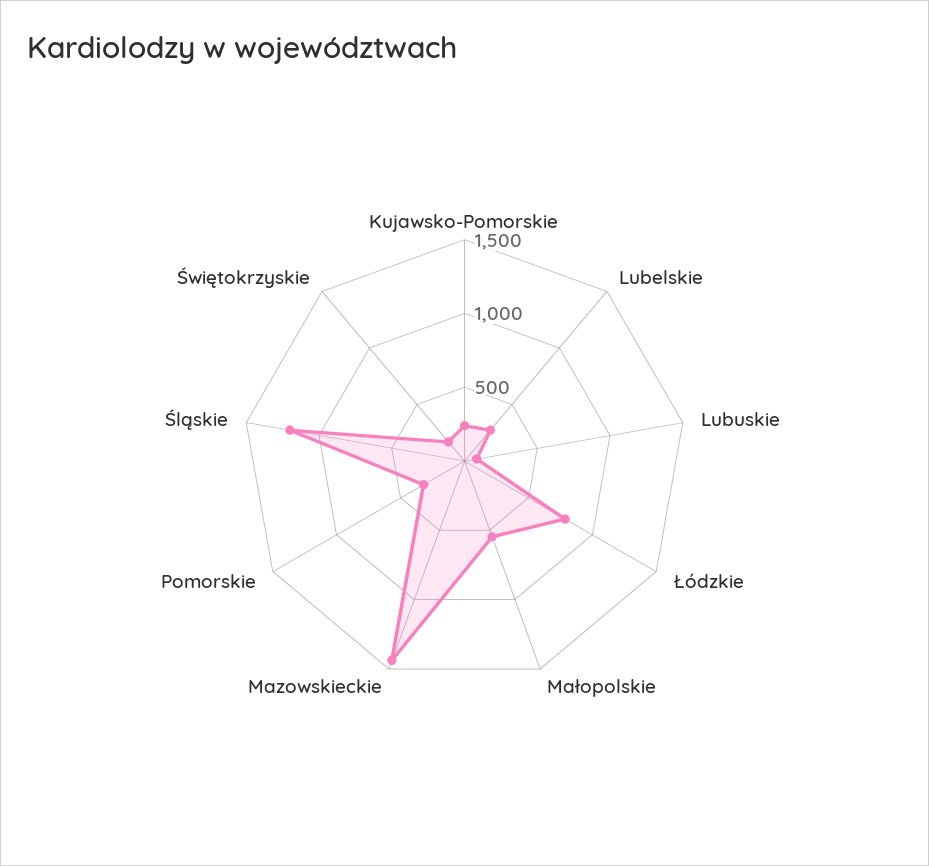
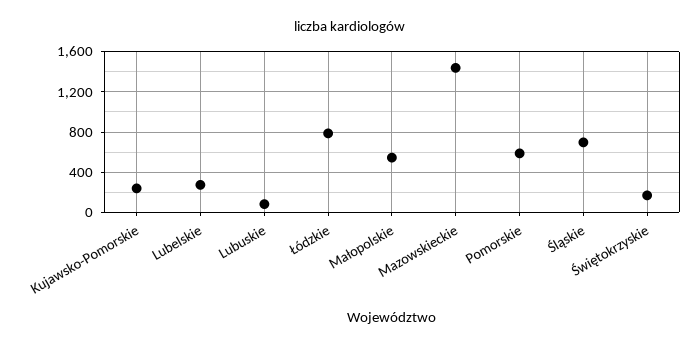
  {
    "Kujawsko-Pomorskie": 200,
    "Lubelskie": 300,
    "Lubuskie": 100,
    "Łódzkie": 800,
    "Małopolskie": 500,
    "Mazowskieckie": 1400,
-   "Pomorskie": 300,
+   "Pomorskie": 600,
-   "Śląskie": 1200,
+   "Śląskie": 700,
    "Świętokrzyskie": 200
  }

